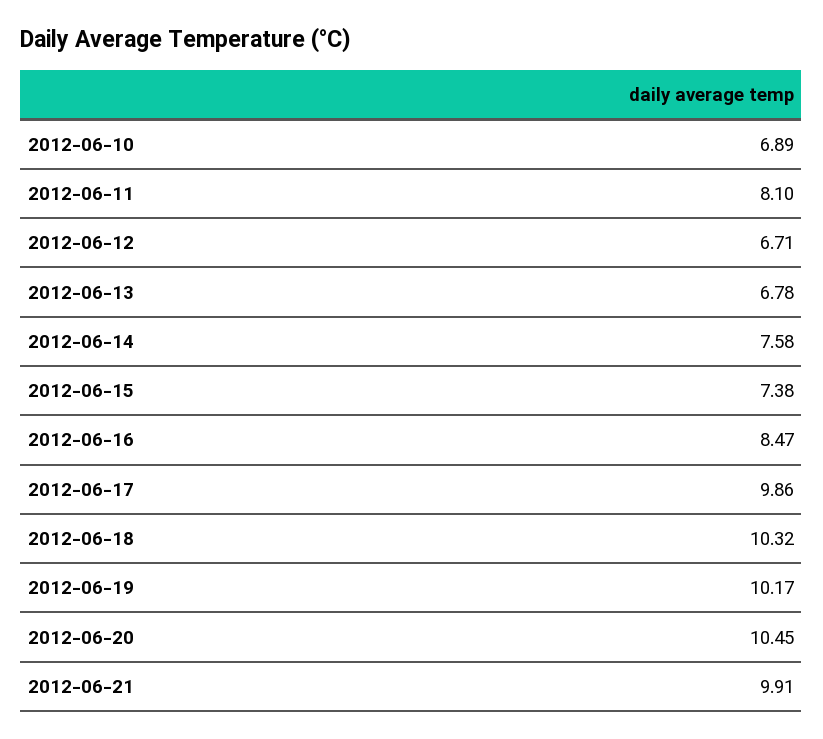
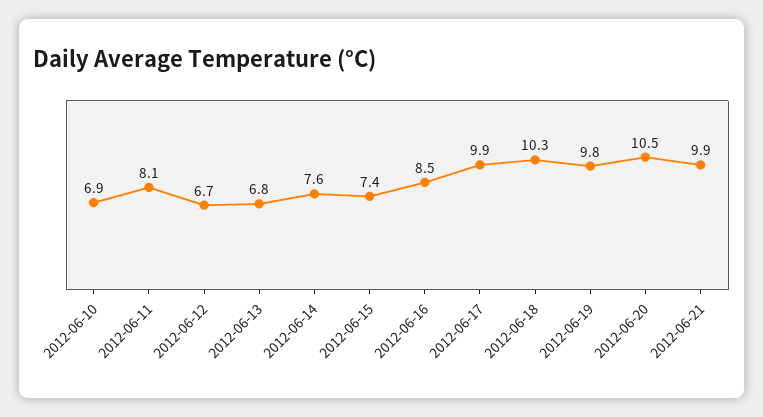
  {
    "2012-06-10": 6.89,
    "2012-06-11": 8.1,
    "2012-06-12": 6.71,
    "2012-06-13": 6.78,
    "2012-06-14": 7.58,
    "2012-06-15": 7.38,
    "2012-06-16": 8.47,
    "2012-06-17": 9.86,
    "2012-06-18": 10.32,
-   "2012-06-19": 10.17,
+   "2012-06-19": 9.8,
    "2012-06-20": 10.45,
    "2012-06-21": 9.91
  }

